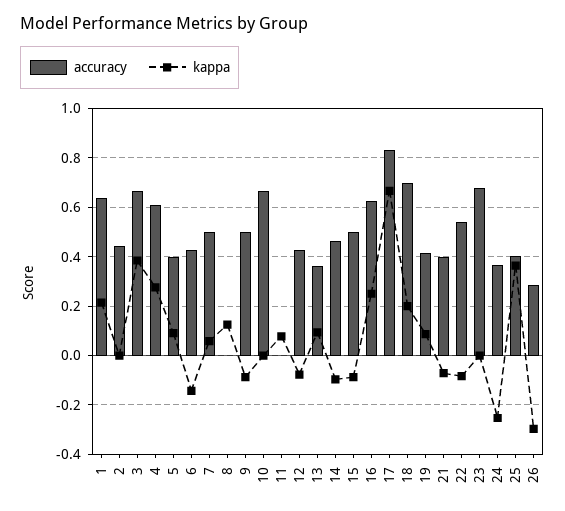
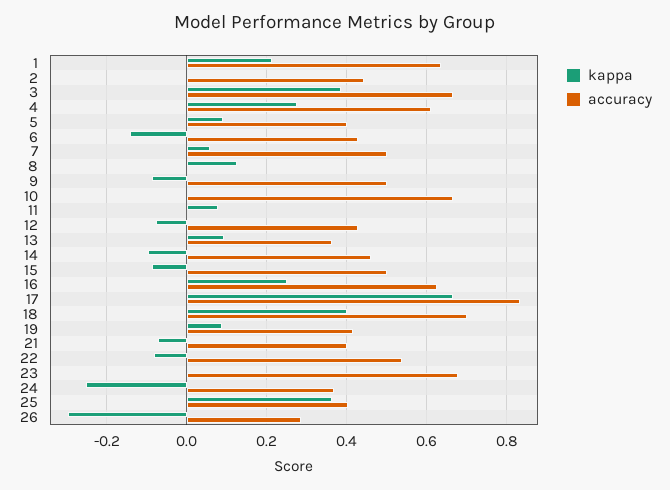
  {
    "accuracy": {
      "1": 0.64,
      "2": 0.44,
      "3": 0.66,
      "4": 0.62,
      "5": 0.4,
      "6": 0.42,
      "7": 0.5,
      "8": 0,
      "9": 0.5,
      "10": 0.66,
      "11": 0,
      "12": 0.42,
      "13": 0.36,
      "14": 0.46,
      "15": 0.5,
      "16": 0.62,
      "17": 0.84,
      "18": 0.7,
      "19": 0.42,
      "21": 0.4,
      "22": 0.54,
      "23": 0.68,
      "24": 0.36,
      "25": 0.4,
      "26": 0.28
    },
    "kappa": {
      "1": 0.22,
      "2": 0,
      "3": 0.38,
      "4": 0.28,
      "5": 0.1,
      "6": -0.14,
      "7": 0.06,
      "8": 0.12,
      "9": -0.08,
      "10": 0,
      "11": 0.08,
      "12": -0.08,
      "13": 0.1,
      "14": -0.1,
      "15": -0.08,
      "16": 0.26,
      "17": 0.66,
-     "18": 0.2,
+     "18": 0.4,
      "19": 0.08,
      "21": -0.08,
      "22": -0.08,
      "23": 0,
      "24": -0.26,
      "25": 0.36,
      "26": -0.3
    }
  }

